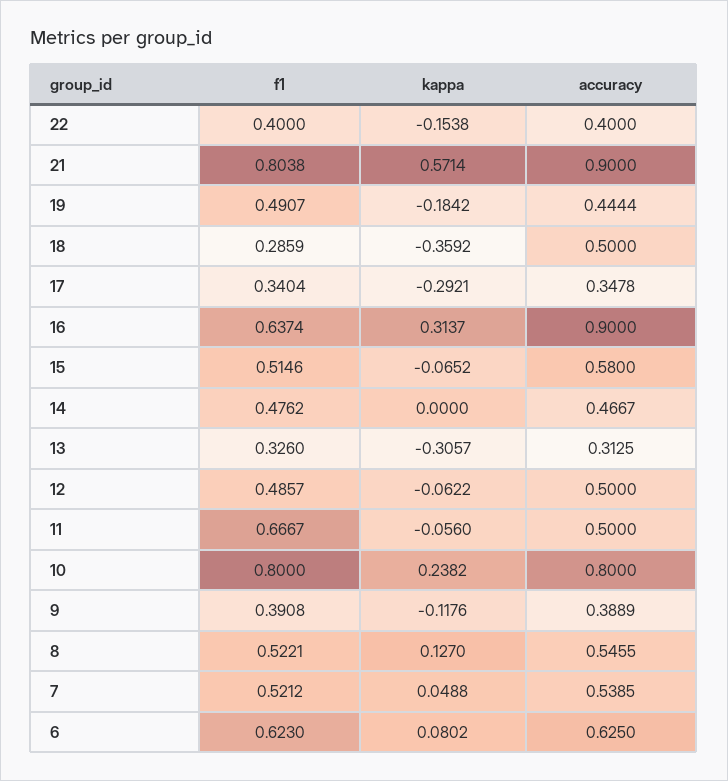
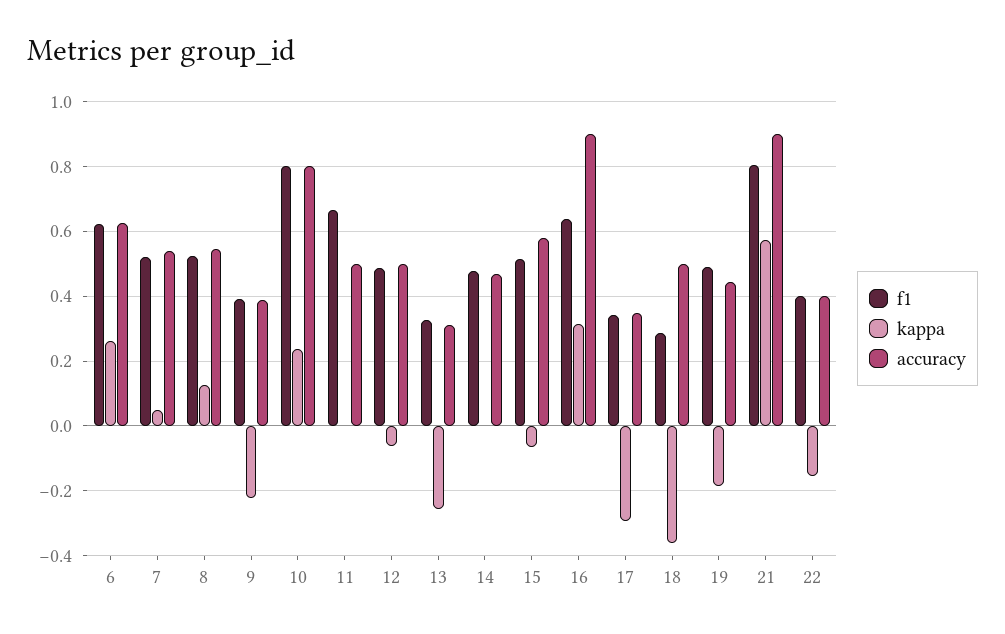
  {
    "f1": {
      "22": 0.4,
      "21": 0.8038,
      "19": 0.4907,
      "18": 0.2859,
      "17": 0.3404,
      "16": 0.6374,
      "15": 0.5146,
      "14": 0.4762,
      "13": 0.326,
      "12": 0.4857,
      "11": 0.6667,
      "10": 0.8,
      "9": 0.3908,
      "8": 0.5221,
      "7": 0.5212,
      "6": 0.623
    },
    "kappa": {
      "22": -0.1538,
      "21": 0.5714,
      "19": -0.1842,
      "18": -0.3592,
      "17": -0.2921,
      "16": 0.3137,
      "15": -0.0652,
      "14": 0,
-     "13": -0.3057,
+     "13": -0.26,
      "12": -0.0622,
-     "11": -0.056,
+     "11": 0,
      "10": 0.2382,
-     "9": -0.1176,
+     "9": -0.22,
      "8": 0.127,
      "7": 0.0488,
-     "6": 0.0802
+     "6": 0.26
    },
    "accuracy": {
      "22": 0.4,
      "21": 0.9,
      "19": 0.4444,
      "18": 0.5,
      "17": 0.3478,
      "16": 0.9,
      "15": 0.58,
      "14": 0.4667,
      "13": 0.3125,
      "12": 0.5,
      "11": 0.5,
      "10": 0.8,
      "9": 0.3889,
      "8": 0.5455,
      "7": 0.5385,
      "6": 0.625
    }
  }

